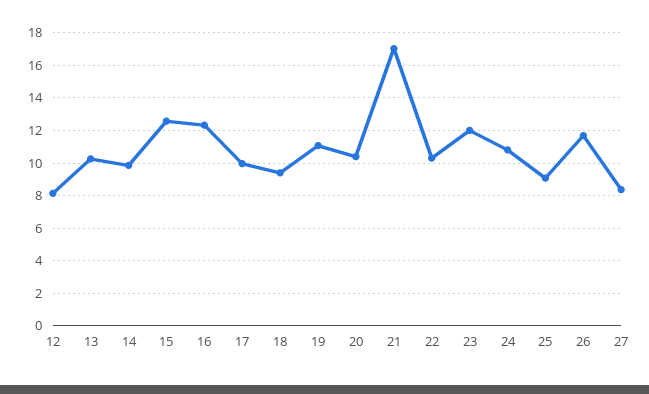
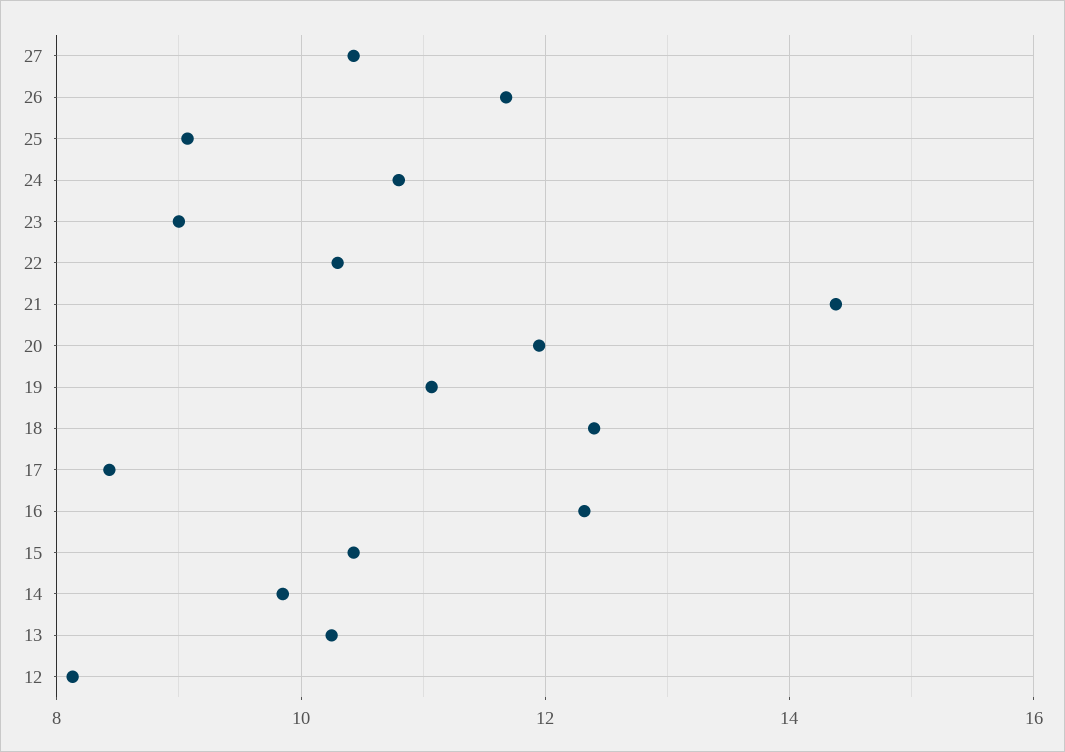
  {
    "12": 8.2,
    "13": 10.2,
    "14": 9.8,
-   "15": 12.5,
+   "15": 10.4,
    "16": 12.4,
-   "17": 10,
+   "17": 8.4,
-   "18": 9.5,
+   "18": 12.4,
    "19": 11,
-   "20": 10.5,
+   "20": 12,
-   "21": 17,
+   "21": 14.4,
    "22": 10.4,
-   "23": 12,
+   "23": 9,
    "24": 10.8,
    "25": 9,
    "26": 11.6,
-   "27": 8.5
+   "27": 10.4
  }

